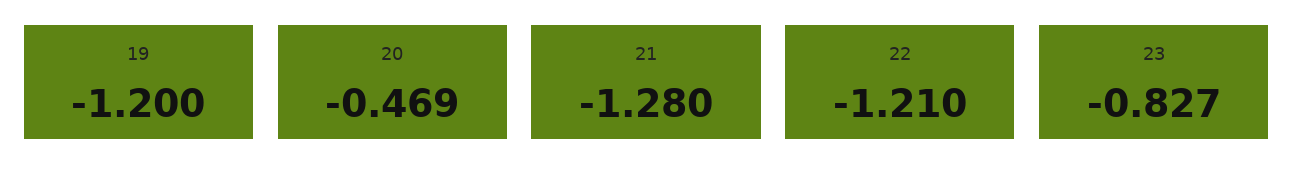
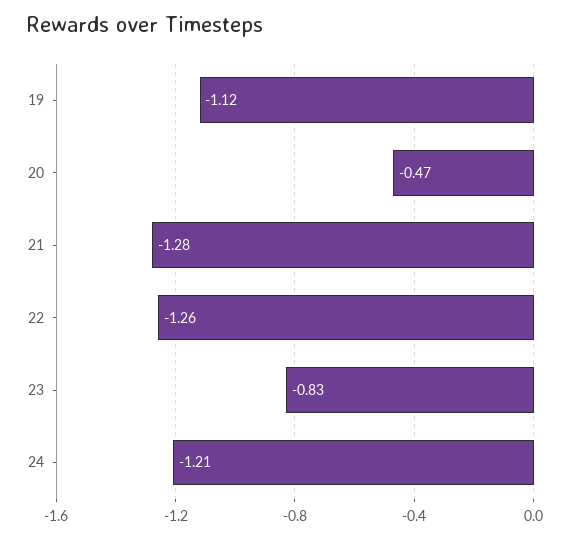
  {
-   "19": -1.2,
+   "19": -1.12,
    "20": -0.469,
    "21": -1.28,
-   "22": -1.21,
+   "22": -1.26,
-   "23": -0.827
+   "23": -0.827,
+   "24": -1.21
  }

